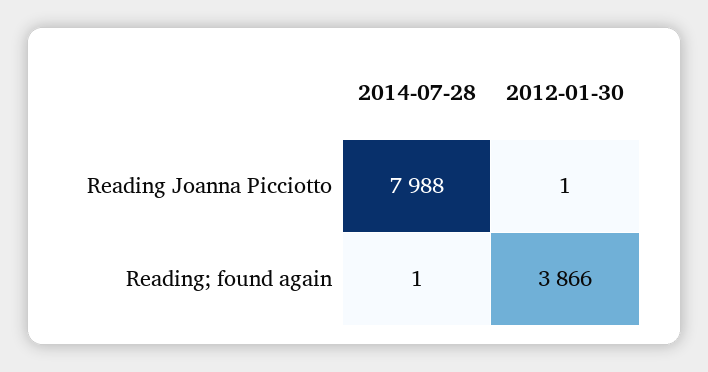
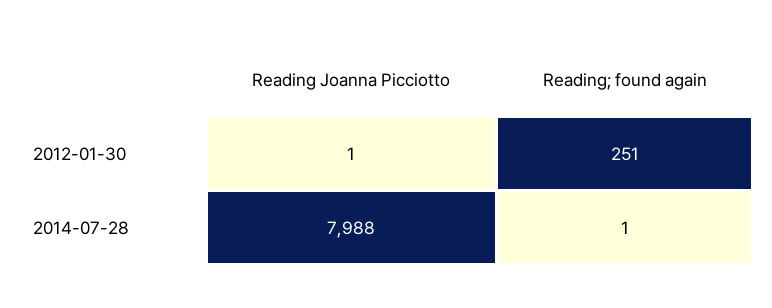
  {
    "2014-07-28": {
      "Reading Joanna Picciotto": 7988,
      "Reading; found again": 1
    },
    "2012-01-30": {
      "Reading Joanna Picciotto": 1,
-     "Reading; found again": 3866
+     "Reading; found again": 251
    }
  }

